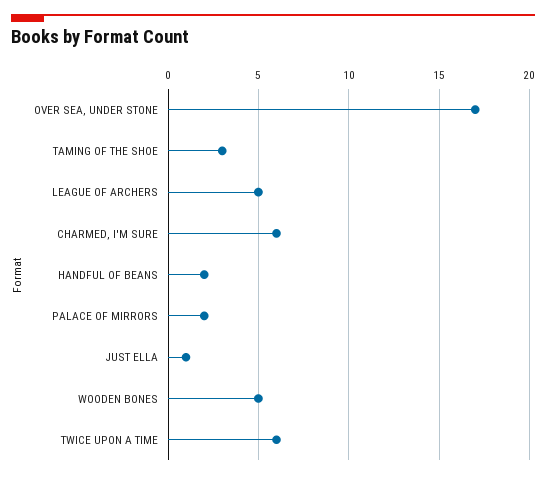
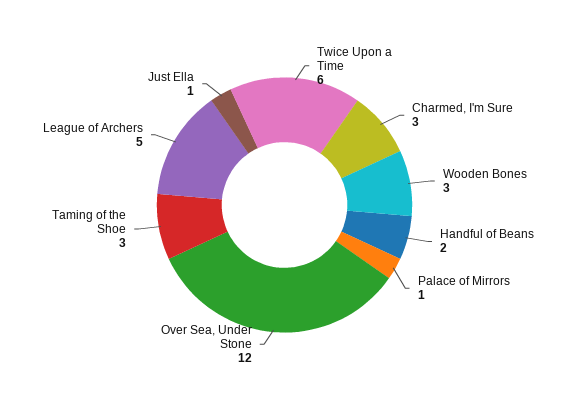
  {
-   "OVER SEA, UNDER STONE": 17,
+   "OVER SEA, UNDER STONE": 12,
    "TAMING OF THE SHOE": 3,
    "LEAGUE OF ARCHERS": 5,
-   "CHARMED, I'M SURE": 6,
+   "CHARMED, I'M SURE": 3,
    "HANDFUL OF BEANS": 2,
-   "PALACE OF MIRRORS": 2,
+   "PALACE OF MIRRORS": 1,
    "JUST ELLA": 1,
-   "WOODEN BONES": 5,
+   "WOODEN BONES": 3,
    "TWICE UPON A TIME": 6
  }

